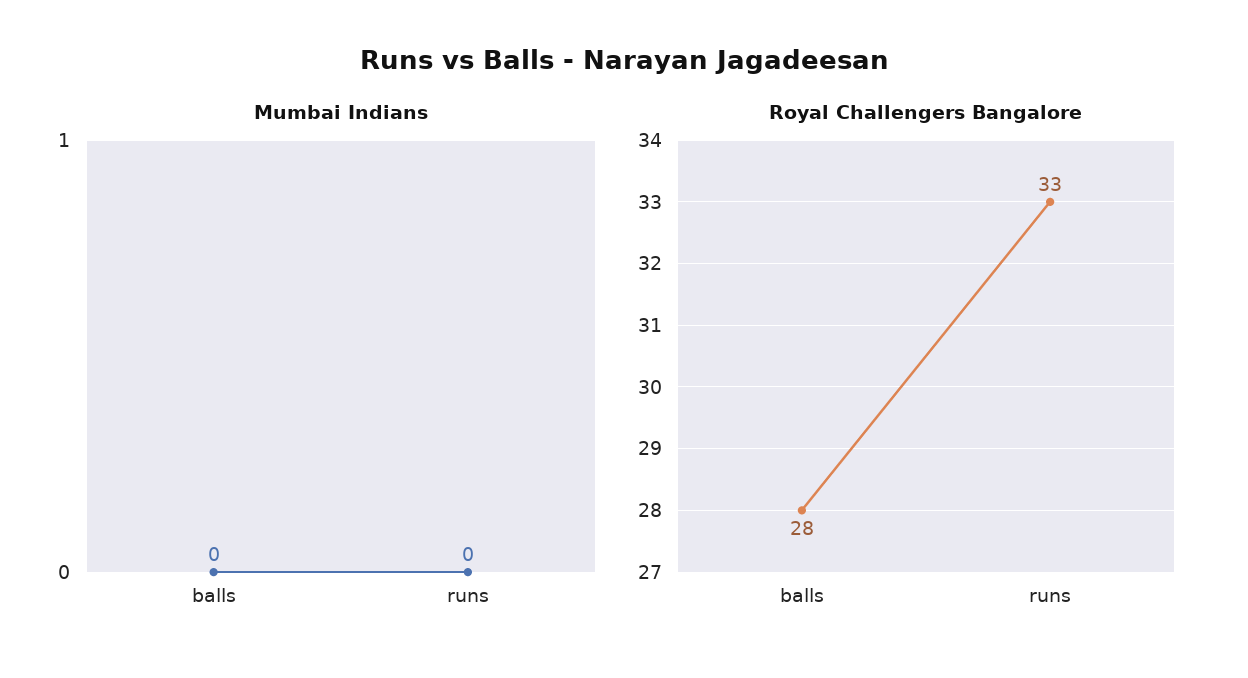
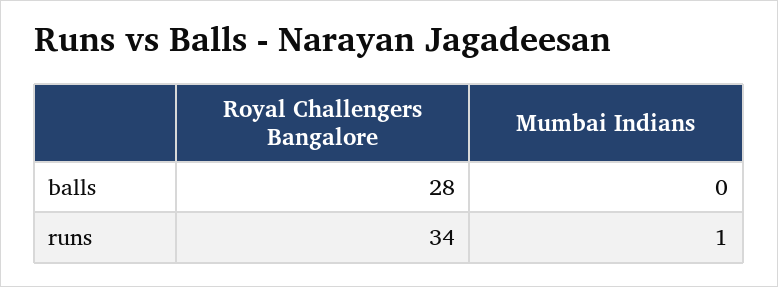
  {
    "Mumbai Indians": {
      "balls": 0,
-     "runs": 0
+     "runs": 1
    },
    "Royal Challengers Bangalore": {
      "balls": 28,
-     "runs": 33
+     "runs": 34
    }
  }

